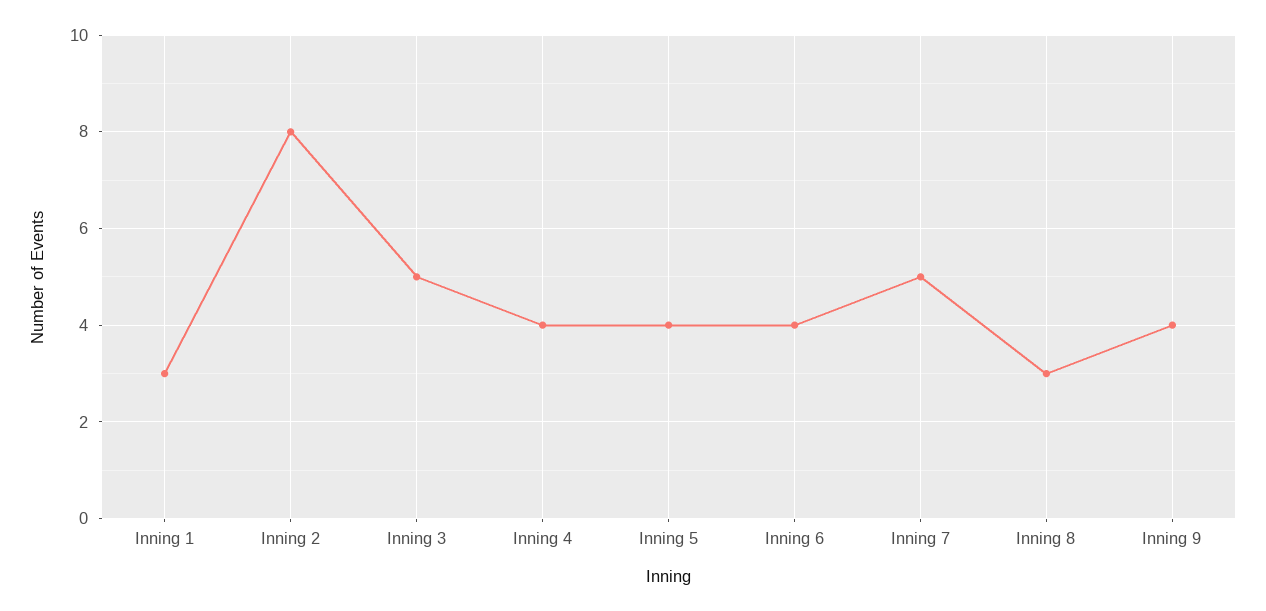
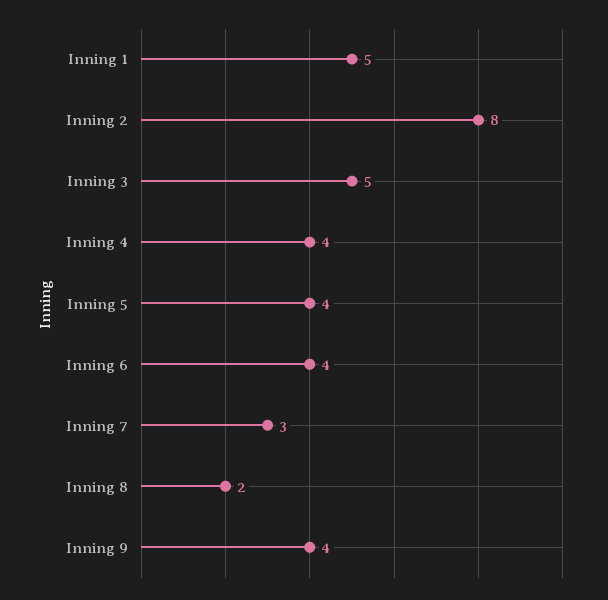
  {
-   "Inning 1": 3,
+   "Inning 1": 5,
    "Inning 2": 8,
    "Inning 3": 5,
    "Inning 4": 4,
    "Inning 5": 4,
    "Inning 6": 4,
-   "Inning 7": 5,
+   "Inning 7": 3,
-   "Inning 8": 3,
+   "Inning 8": 2,
    "Inning 9": 4
  }

